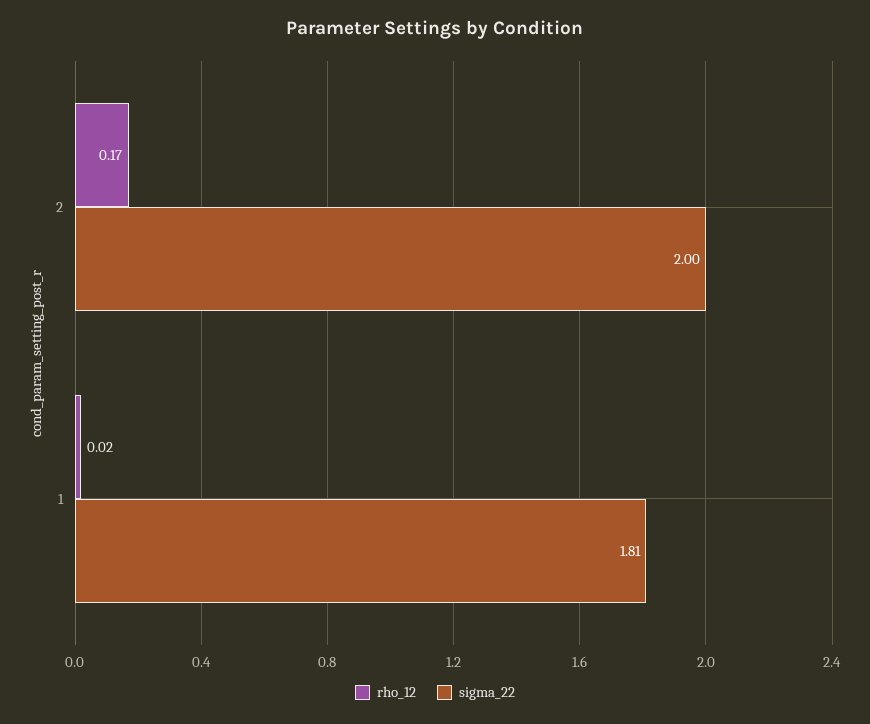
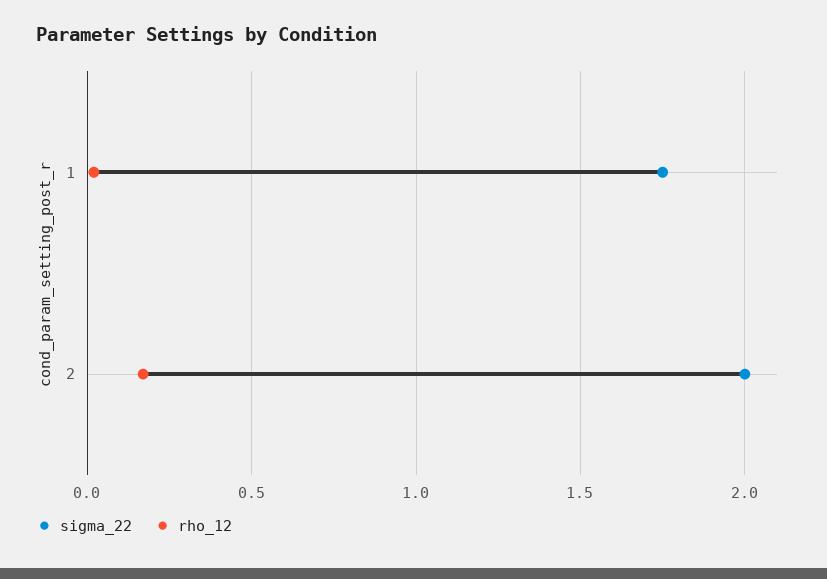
  {
    "rho_12": {
      "2": 0.17,
      "1": 0.02
    },
    "sigma_22": {
      "2": 2,
-     "1": 1.81
+     "1": 1.75
    }
  }

